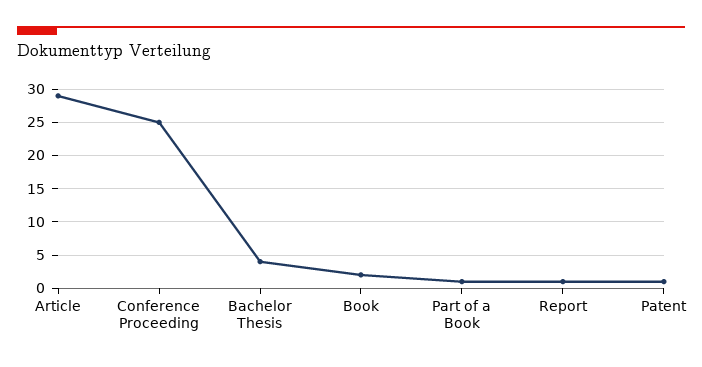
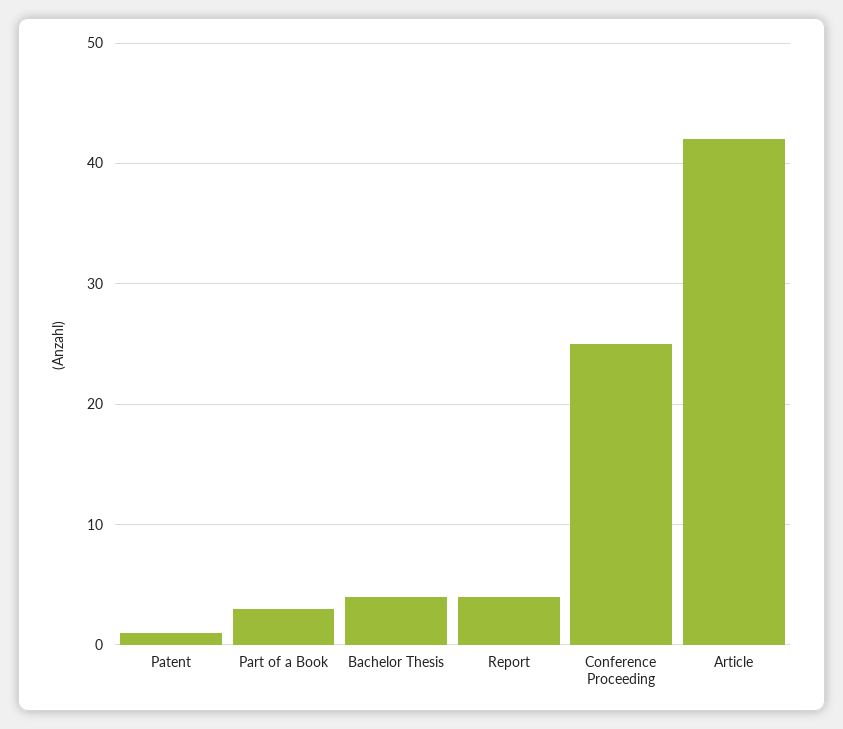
  {
-   "Article": 29,
+   "Article": 42,
    "Conference Proceeding": 25,
    "Bachelor Thesis": 4,
-   "Book": 2,
-   "Part of a Book": 1,
+   "Part of a Book": 3,
-   "Report": 1,
+   "Report": 4,
    "Patent": 1
  }

